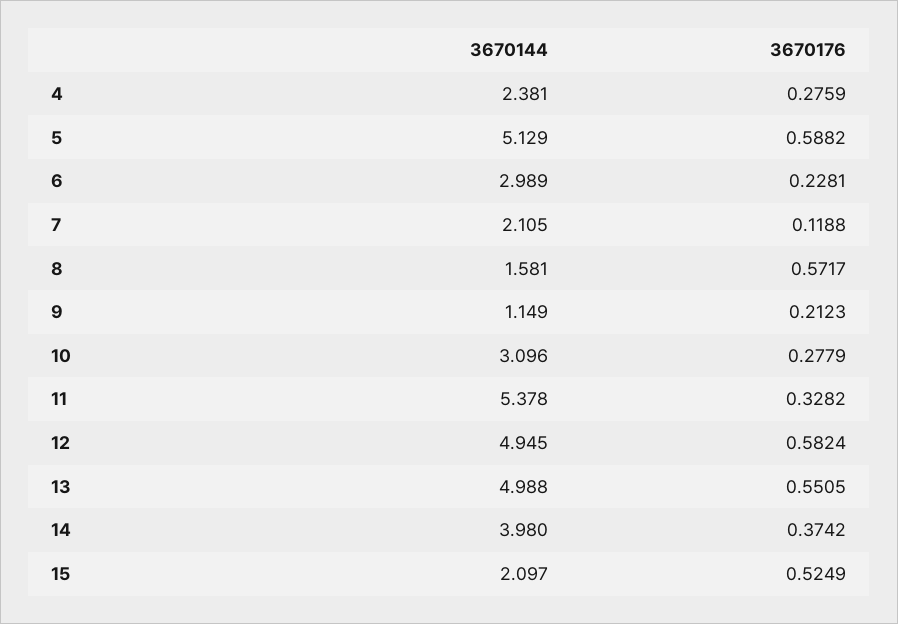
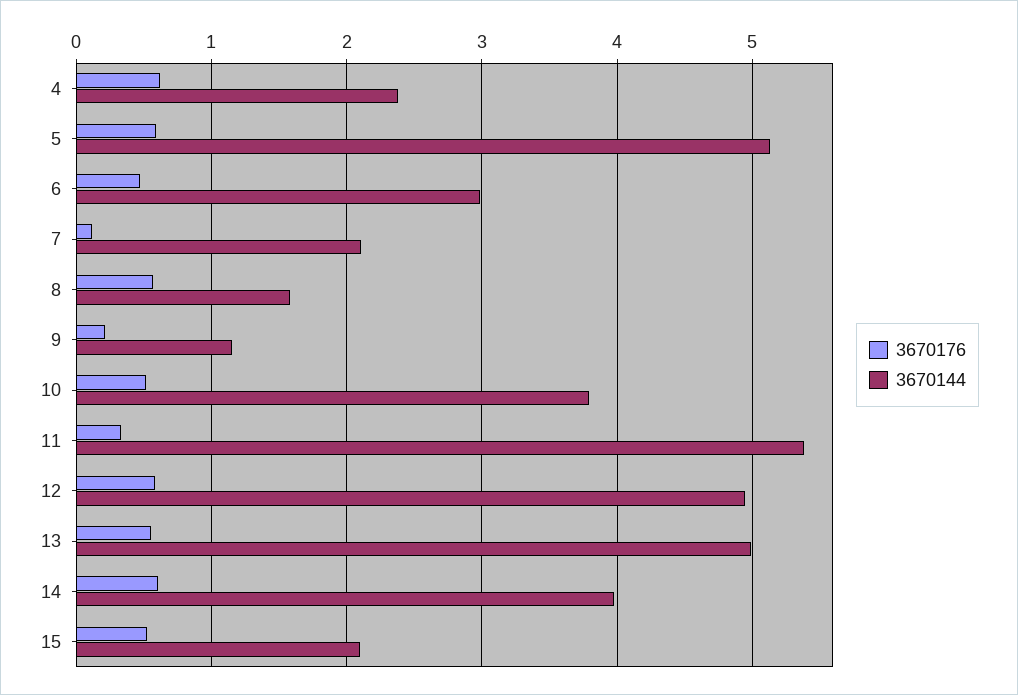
  {
    "3670144": {
      "4": 2.381,
      "5": 5.129,
      "6": 2.989,
      "7": 2.105,
      "8": 1.581,
      "9": 1.149,
-     "10": 3.096,
+     "10": 3.8,
      "11": 5.378,
      "12": 4.945,
      "13": 4.988,
      "14": 3.98,
      "15": 2.097
    },
    "3670176": {
-     "4": 0.2759,
+     "4": 0.6,
      "5": 0.5882,
-     "6": 0.2281,
+     "6": 0.5,
      "7": 0.1188,
      "8": 0.5717,
      "9": 0.2123,
-     "10": 0.2779,
+     "10": 0.5,
      "11": 0.3282,
      "12": 0.5824,
      "13": 0.5505,
-     "14": 0.3742,
+     "14": 0.6,
      "15": 0.5249
    }
  }

